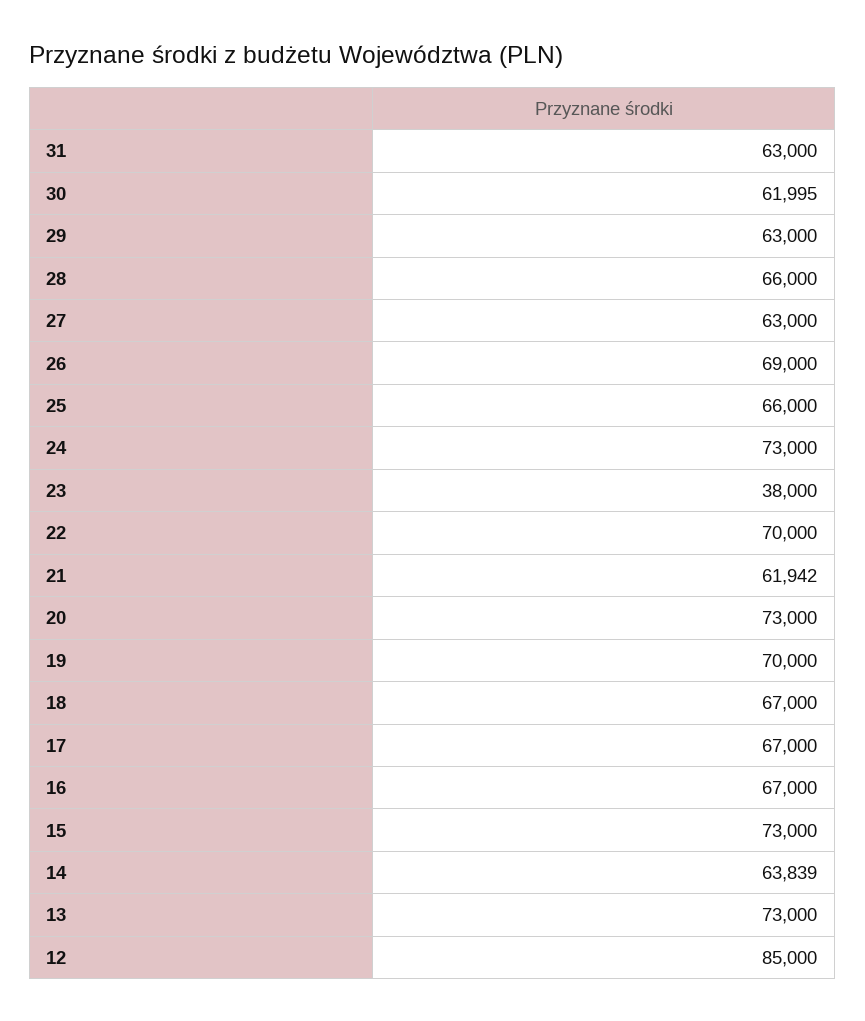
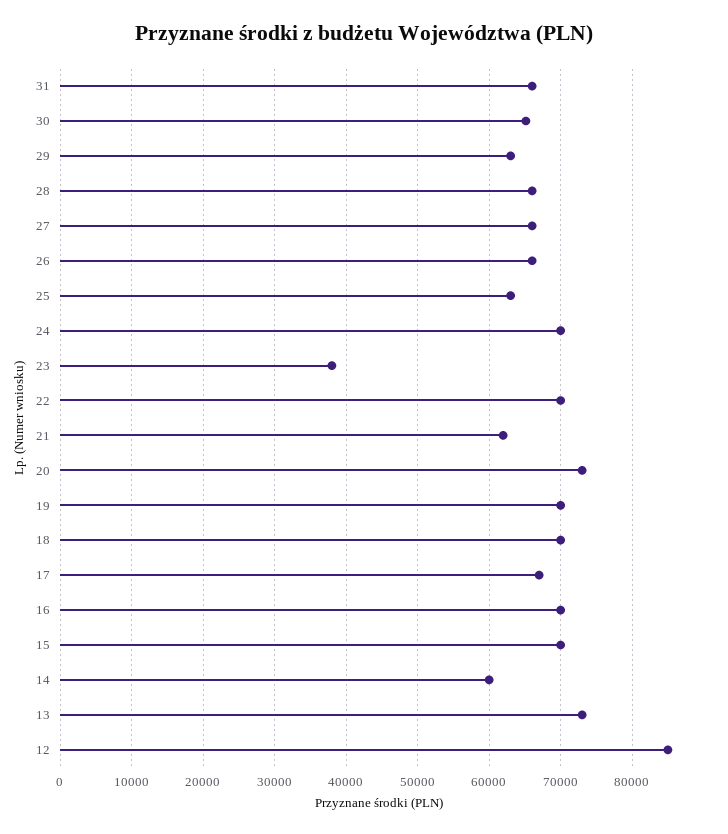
  {
-   "31": 63000,
+   "31": 66000,
-   "30": 61995,
+   "30": 65000,
    "29": 63000,
    "28": 66000,
-   "27": 63000,
+   "27": 66000,
-   "26": 69000,
+   "26": 66000,
-   "25": 66000,
+   "25": 63000,
-   "24": 73000,
+   "24": 70000,
    "23": 38000,
    "22": 70000,
    "21": 61942,
    "20": 73000,
    "19": 70000,
-   "18": 67000,
+   "18": 70000,
    "17": 67000,
-   "16": 67000,
+   "16": 70000,
-   "15": 73000,
+   "15": 70000,
-   "14": 63839,
+   "14": 60000,
    "13": 73000,
    "12": 85000
  }

